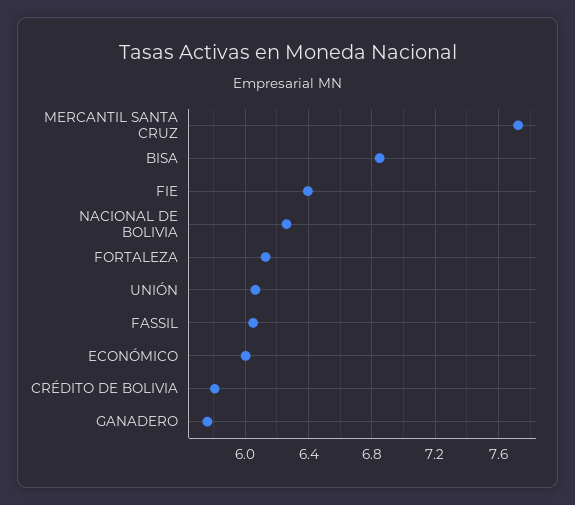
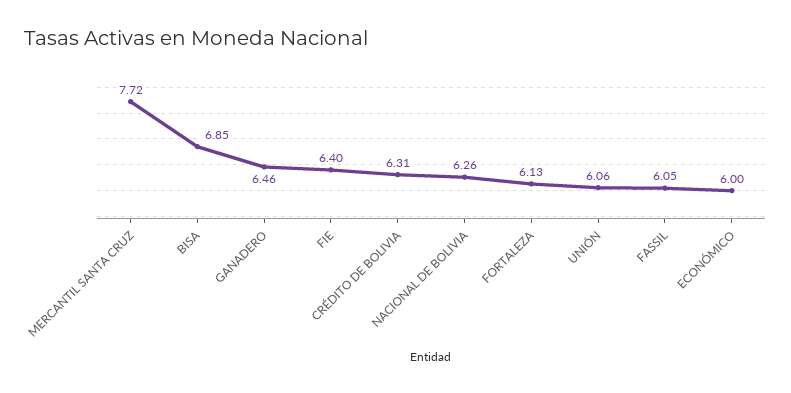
  {
    "MERCANTIL SANTA CRUZ": 7.72,
    "BISA": 6.85,
    "FIE": 6.4,
    "NACIONAL DE BOLIVIA": 6.26,
    "FORTALEZA": 6.13,
    "UNIÓN": 6.06,
    "FASSIL": 6.05,
    "ECONÓMICO": 6,
-   "CRÉDITO DE BOLIVIA": 5.8,
+   "CRÉDITO DE BOLIVIA": 6.31,
-   "GANADERO": 5.75
+   "GANADERO": 6.46
  }

